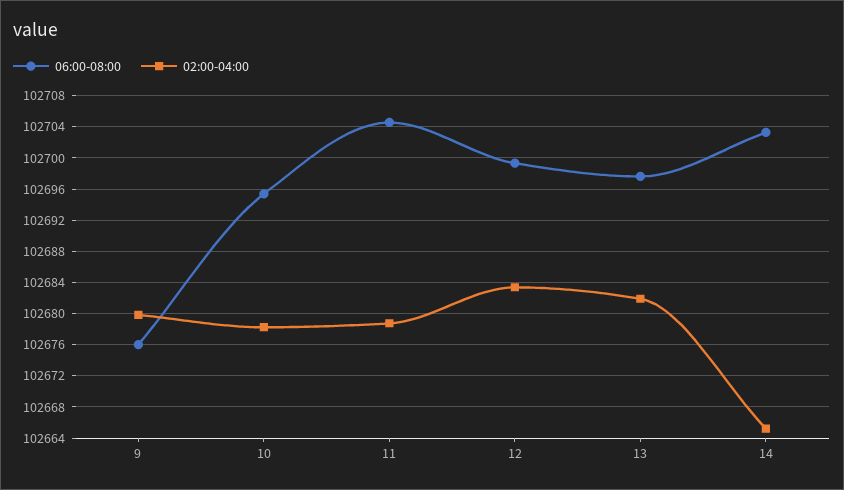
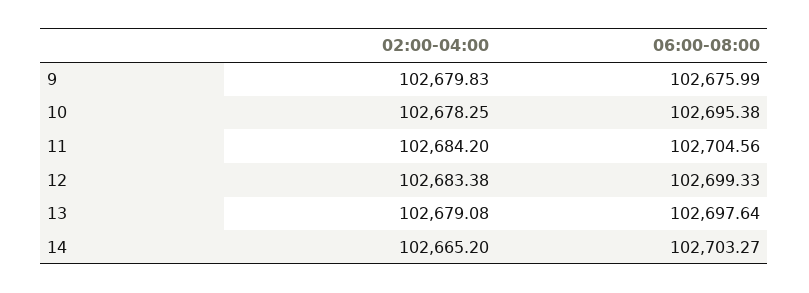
  {
    "06:00-08:00": {
      "9": 102675.99,
      "10": 102695.38,
      "11": 102704.56,
      "12": 102699.33,
      "13": 102697.64,
      "14": 102703.27
    },
    "02:00-04:00": {
      "9": 102679.83,
      "10": 102678.25,
-     "11": 102679,
+     "11": 102684.2,
      "12": 102683.38,
-     "13": 102682,
+     "13": 102679.08,
      "14": 102665.2
    }
  }

